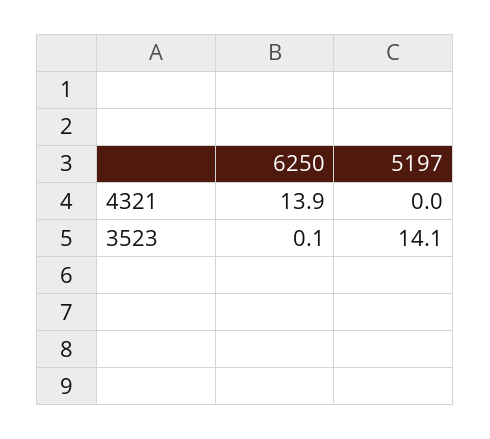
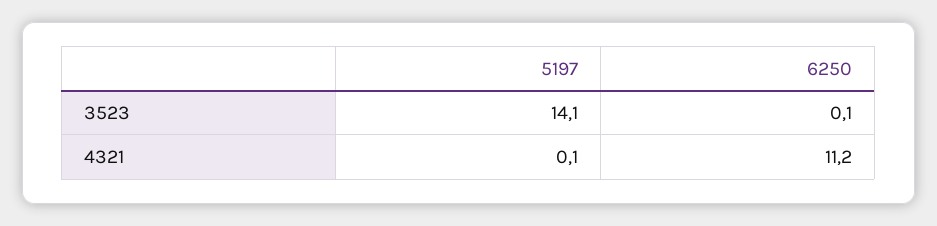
  {
    "6250": {
-     "4321": 13.9,
+     "4321": 11.2,
      "3523": 0.1
    },
    "5197": {
-     "4321": 0,
+     "4321": 0.1,
      "3523": 14.1
    }
  }

